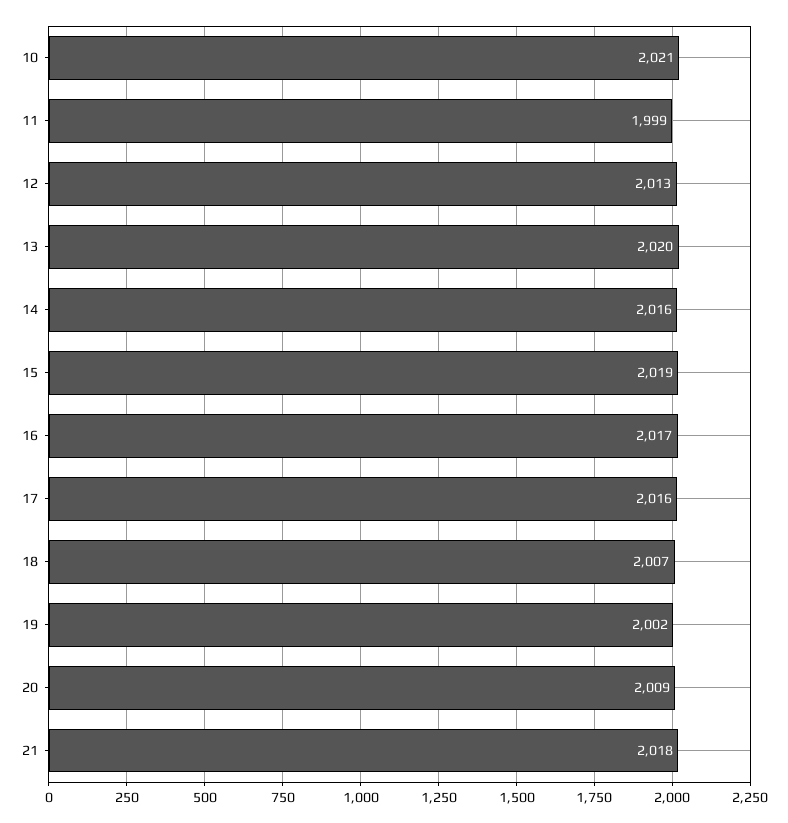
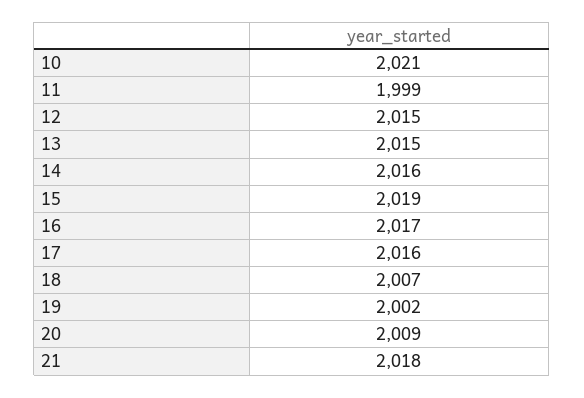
  {
    "10": 2021,
    "11": 1999,
-   "12": 2013,
+   "12": 2015,
-   "13": 2020,
+   "13": 2015,
    "14": 2016,
    "15": 2019,
    "16": 2017,
    "17": 2016,
    "18": 2007,
    "19": 2002,
    "20": 2009,
    "21": 2018
  }

